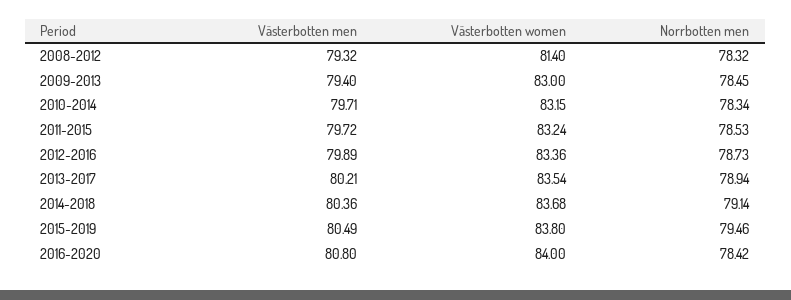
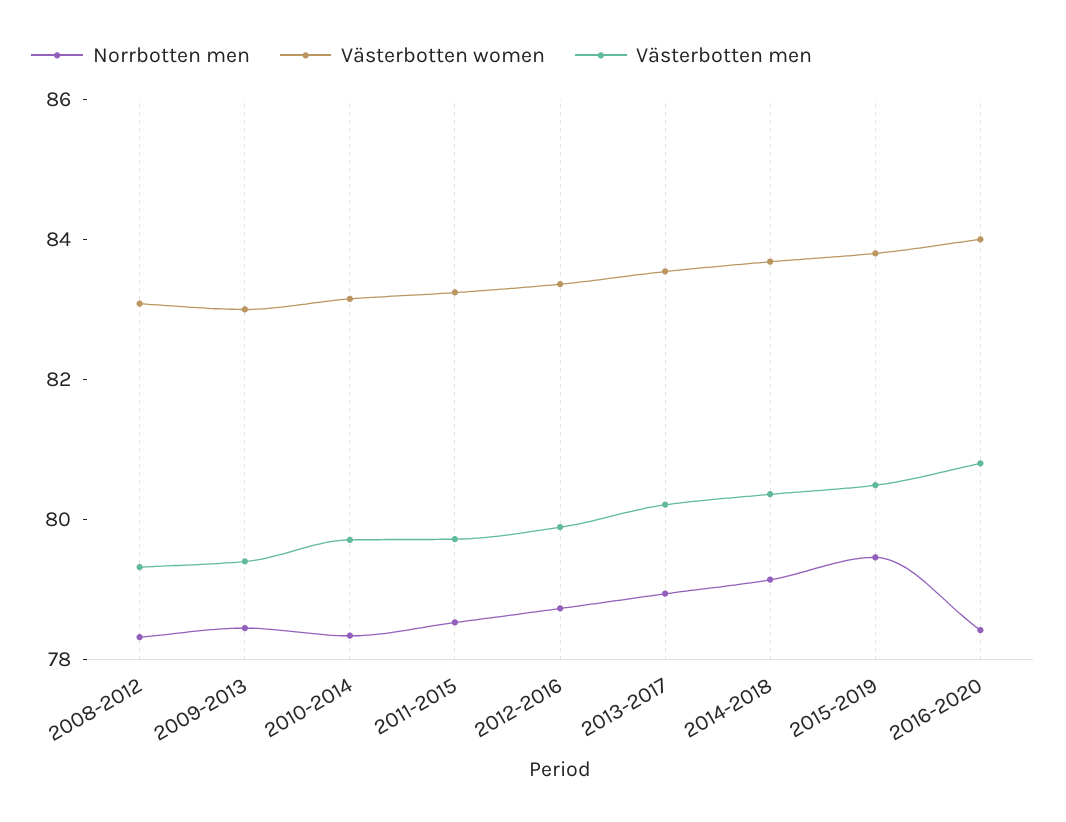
  {
    "Västerbotten men": {
      "2008-2012": 79.32,
      "2009-2013": 79.4,
      "2010-2014": 79.71,
      "2011-2015": 79.72,
      "2012-2016": 79.89,
      "2013-2017": 80.21,
      "2014-2018": 80.36,
      "2015-2019": 80.49,
      "2016-2020": 80.8
    },
    "Västerbotten women": {
-     "2008-2012": 81.4,
+     "2008-2012": 83,
      "2009-2013": 83,
      "2010-2014": 83.15,
      "2011-2015": 83.24,
      "2012-2016": 83.36,
      "2013-2017": 83.54,
      "2014-2018": 83.68,
      "2015-2019": 83.8,
      "2016-2020": 84
    },
    "Norrbotten men": {
      "2008-2012": 78.32,
      "2009-2013": 78.45,
      "2010-2014": 78.34,
      "2011-2015": 78.53,
      "2012-2016": 78.73,
      "2013-2017": 78.94,
      "2014-2018": 79.14,
      "2015-2019": 79.46,
      "2016-2020": 78.42
    }
  }

